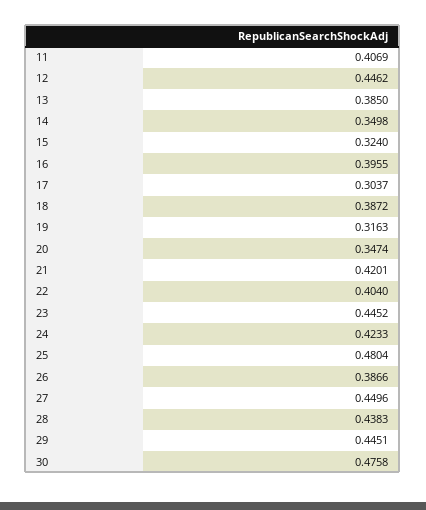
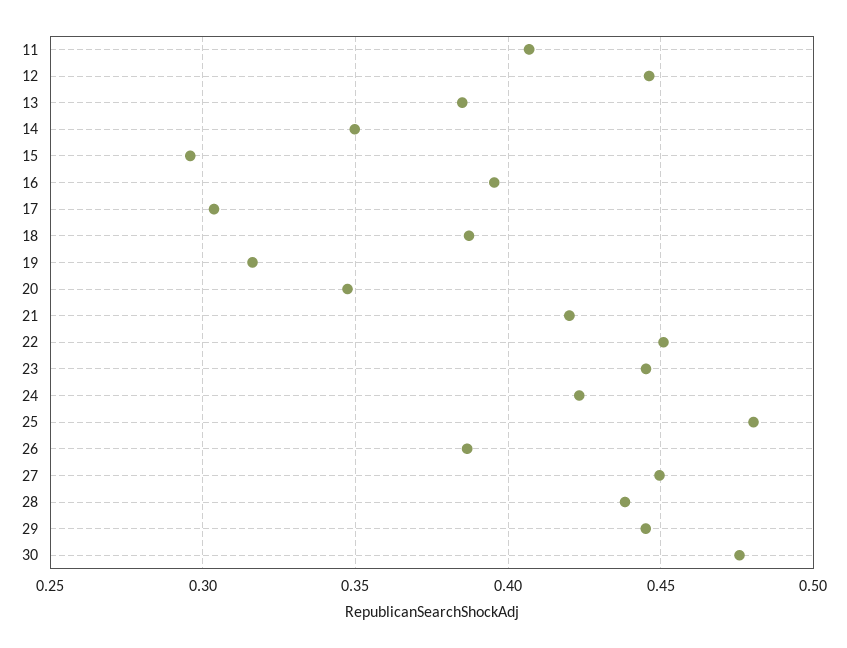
  {
    "11": 0.4069,
    "12": 0.4462,
    "13": 0.385,
    "14": 0.3498,
-   "15": 0.324,
+   "15": 0.295,
    "16": 0.3955,
    "17": 0.3037,
    "18": 0.3872,
    "19": 0.3163,
    "20": 0.3474,
    "21": 0.4201,
-   "22": 0.404,
+   "22": 0.45,
    "23": 0.4452,
    "24": 0.4233,
    "25": 0.4804,
    "26": 0.3866,
    "27": 0.4496,
    "28": 0.4383,
    "29": 0.4451,
    "30": 0.4758
  }

